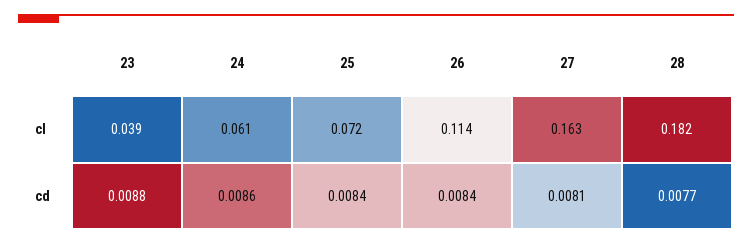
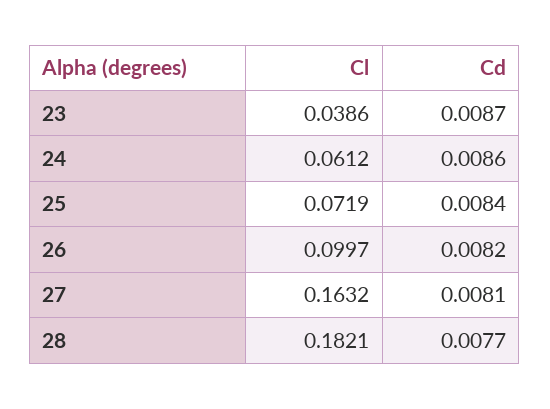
  {
    "23": {
      "cl": 0.0386,
-     "cd": 0.0088
+     "cd": 0.0087
    },
    "24": {
      "cl": 0.0612,
      "cd": 0.0086
    },
    "25": {
      "cl": 0.0719,
      "cd": 0.0084
    },
    "26": {
-     "cl": 0.114,
+     "cl": 0.0997,
-     "cd": 0.0084
+     "cd": 0.0082
    },
    "27": {
      "cl": 0.1632,
      "cd": 0.0081
    },
    "28": {
      "cl": 0.1821,
      "cd": 0.0077
    }
  }

